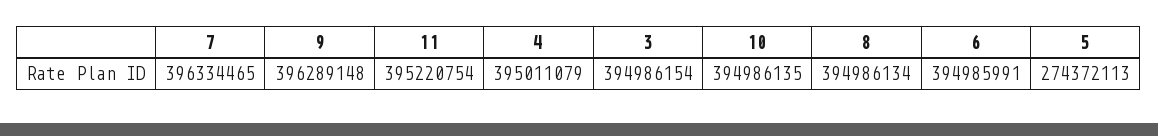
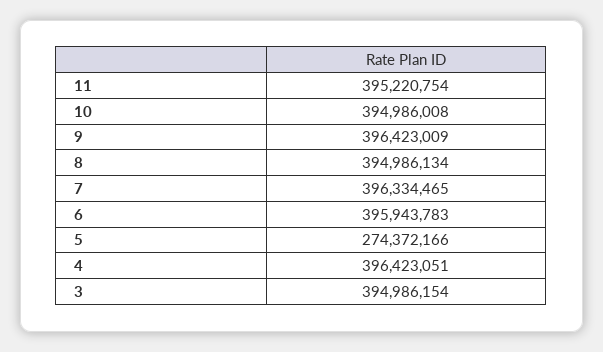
  {
    "7": 396334465,
-   "9": 396289148,
+   "9": 396423009,
    "11": 395220754,
-   "4": 395011079,
+   "4": 396423051,
    "3": 394986154,
-   "10": 394986135,
+   "10": 394986008,
    "8": 394986134,
-   "6": 394985991,
+   "6": 395943783,
-   "5": 274372113
+   "5": 274372166
  }

